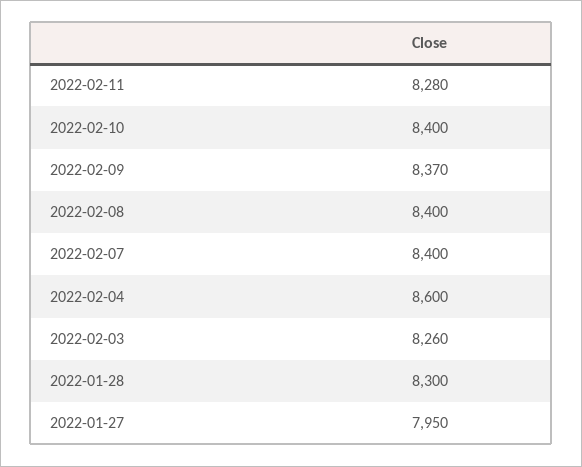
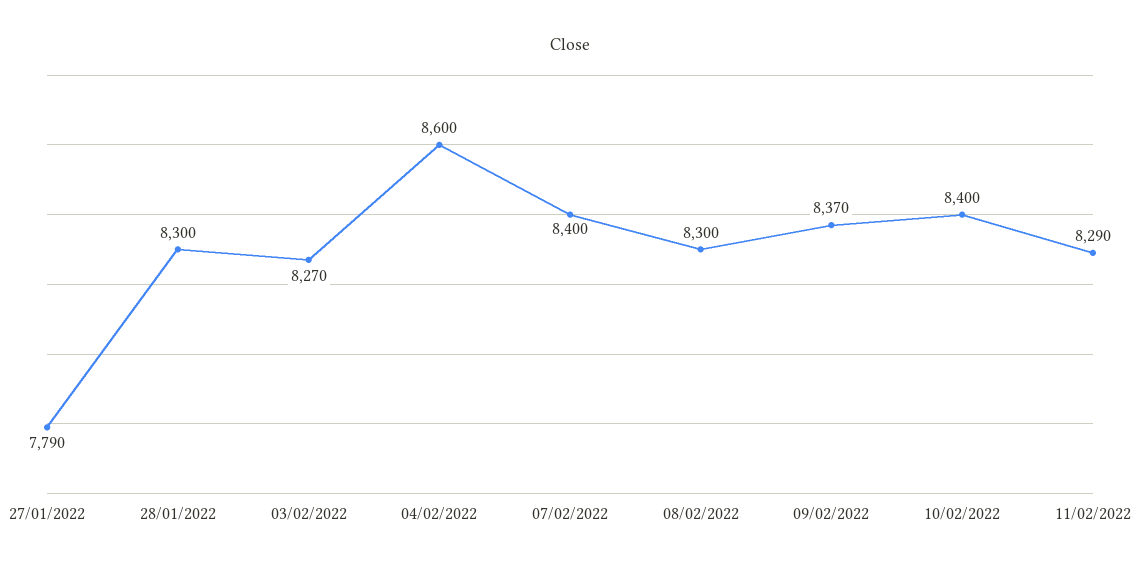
  {
-   "2022-02-11": 8280,
+   "2022-02-11": 8290,
    "2022-02-10": 8400,
    "2022-02-09": 8370,
-   "2022-02-08": 8400,
+   "2022-02-08": 8300,
    "2022-02-07": 8400,
    "2022-02-04": 8600,
-   "2022-02-03": 8260,
+   "2022-02-03": 8270,
    "2022-01-28": 8300,
-   "2022-01-27": 7950
+   "2022-01-27": 7790
  }

